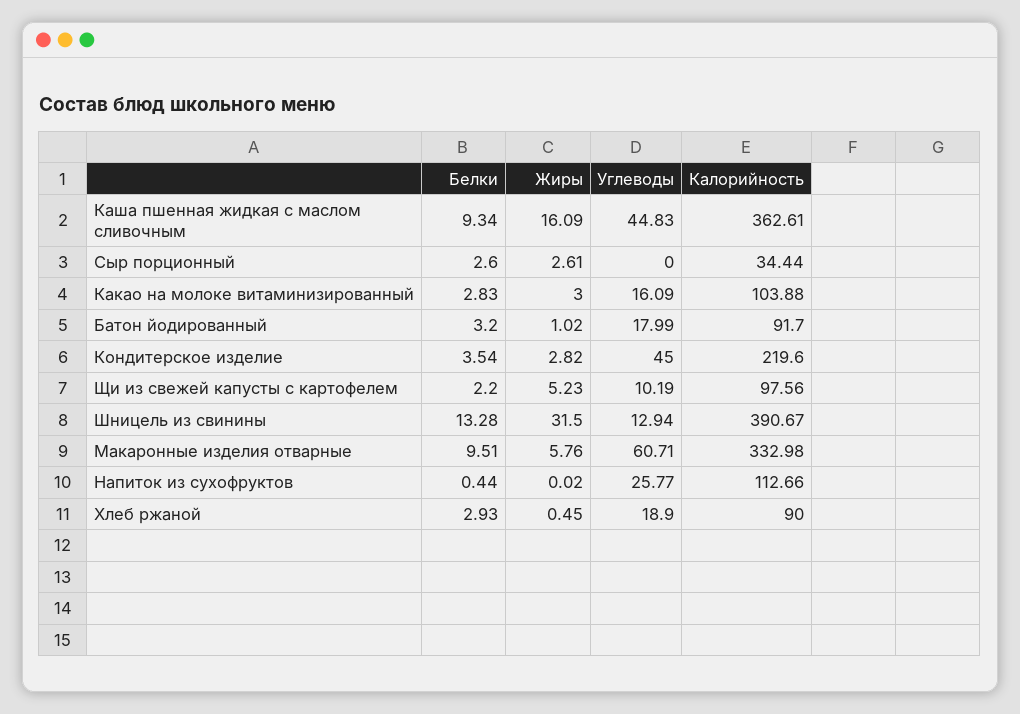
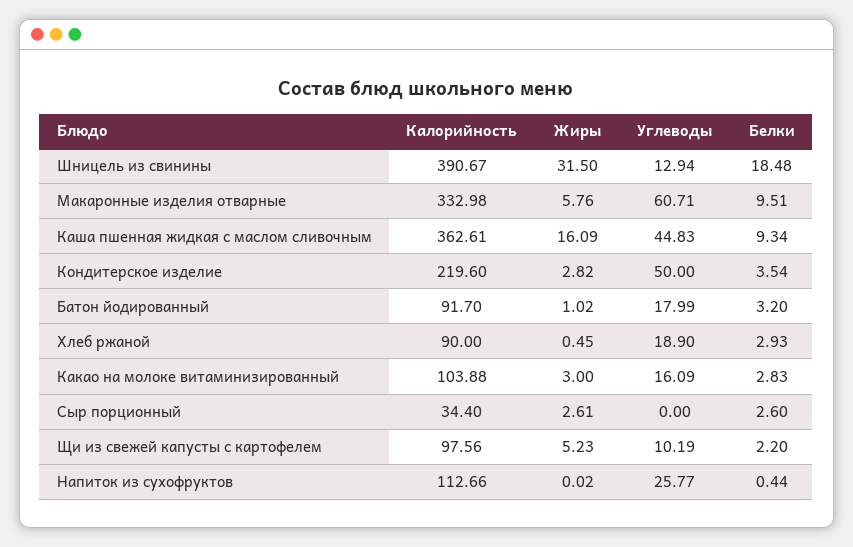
  {
    "Белки": {
      "Каша пшенная жидкая с маслом сливочным": 9.34,
      "Сыр порционный": 2.6,
      "Какао на молоке витаминизированный": 2.83,
      "Батон йодированный": 3.2,
      "Кондитерское изделие": 3.54,
      "Щи из свежей капусты с картофелем": 2.2,
-     "Шницель из свинины": 13.28,
+     "Шницель из свинины": 18.48,
      "Макаронные изделия отварные": 9.51,
      "Напиток из сухофруктов": 0.44,
      "Хлеб ржаной": 2.93
    },
    "Жиры": {
      "Каша пшенная жидкая с маслом сливочным": 16.09,
      "Сыр порционный": 2.61,
      "Какао на молоке витаминизированный": 3,
      "Батон йодированный": 1.02,
      "Кондитерское изделие": 2.82,
      "Щи из свежей капусты с картофелем": 5.23,
      "Шницель из свинины": 31.5,
      "Макаронные изделия отварные": 5.76,
      "Напиток из сухофруктов": 0.02,
      "Хлеб ржаной": 0.45
    },
    "Углеводы": {
      "Каша пшенная жидкая с маслом сливочным": 44.83,
      "Сыр порционный": 0,
      "Какао на молоке витаминизированный": 16.09,
      "Батон йодированный": 17.99,
-     "Кондитерское изделие": 45,
+     "Кондитерское изделие": 50,
      "Щи из свежей капусты с картофелем": 10.19,
      "Шницель из свинины": 12.94,
      "Макаронные изделия отварные": 60.71,
      "Напиток из сухофруктов": 25.77,
      "Хлеб ржаной": 18.9
    },
    "Калорийность": {
      "Каша пшенная жидкая с маслом сливочным": 362.61,
-     "Сыр порционный": 34.44,
+     "Сыр порционный": 34.4,
      "Какао на молоке витаминизированный": 103.88,
      "Батон йодированный": 91.7,
      "Кондитерское изделие": 219.6,
      "Щи из свежей капусты с картофелем": 97.56,
      "Шницель из свинины": 390.67,
      "Макаронные изделия отварные": 332.98,
      "Напиток из сухофруктов": 112.66,
      "Хлеб ржаной": 90
    }
  }

